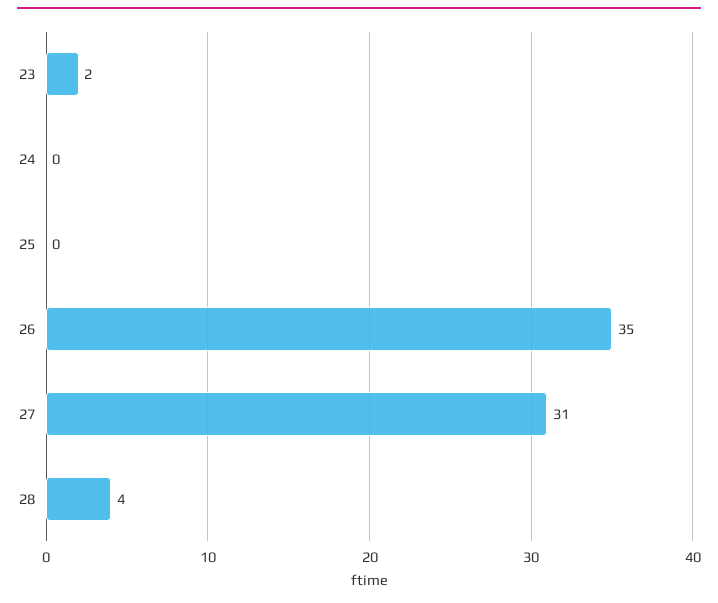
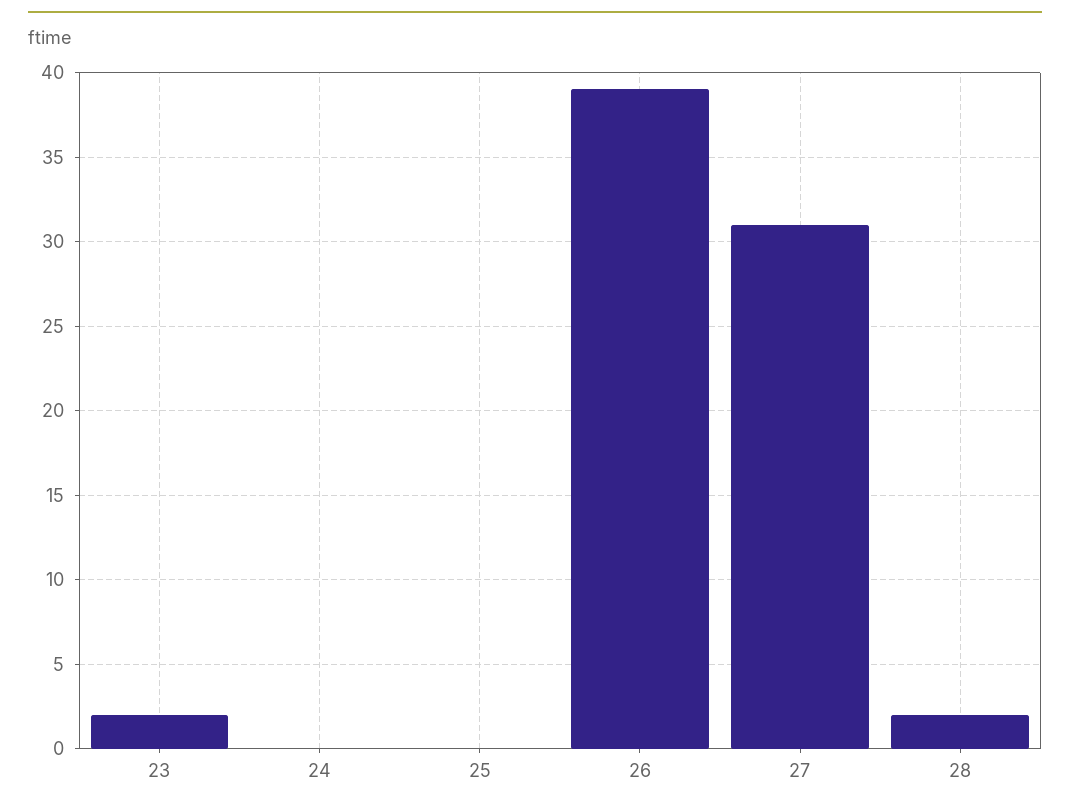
  {
    "23": 2,
    "24": 0,
    "25": 0,
-   "26": 35,
+   "26": 39,
    "27": 31,
-   "28": 4
+   "28": 2
  }

